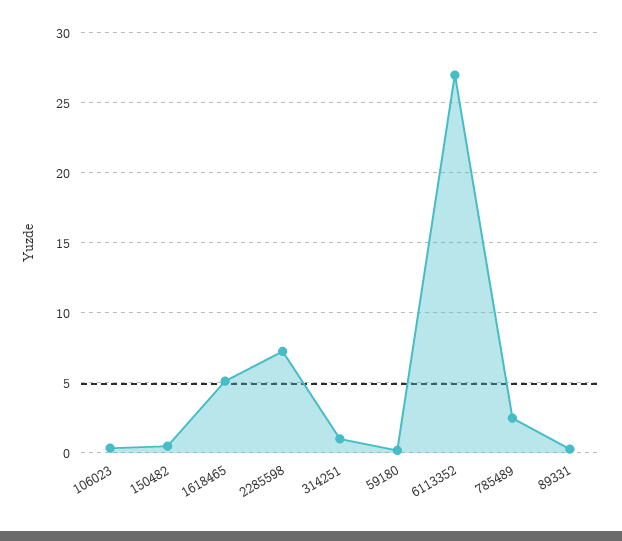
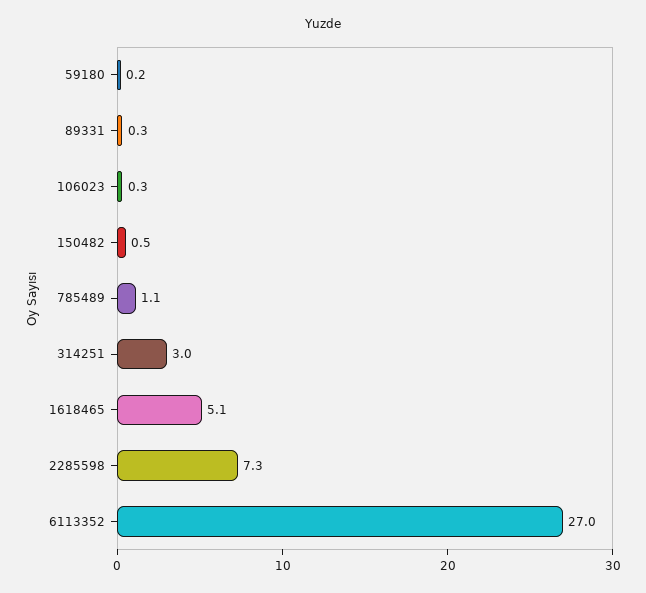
  {
    "106023": 0.3,
    "150482": 0.5,
    "1618465": 5.1,
    "2285598": 7.3,
-   "314251": 1,
+   "314251": 3,
    "59180": 0.2,
    "6113352": 27,
-   "785489": 2.5,
+   "785489": 1.1,
    "89331": 0.3
  }

